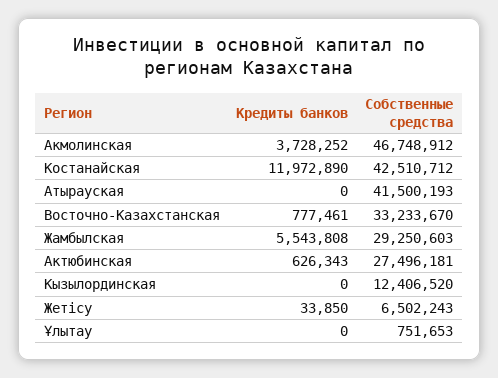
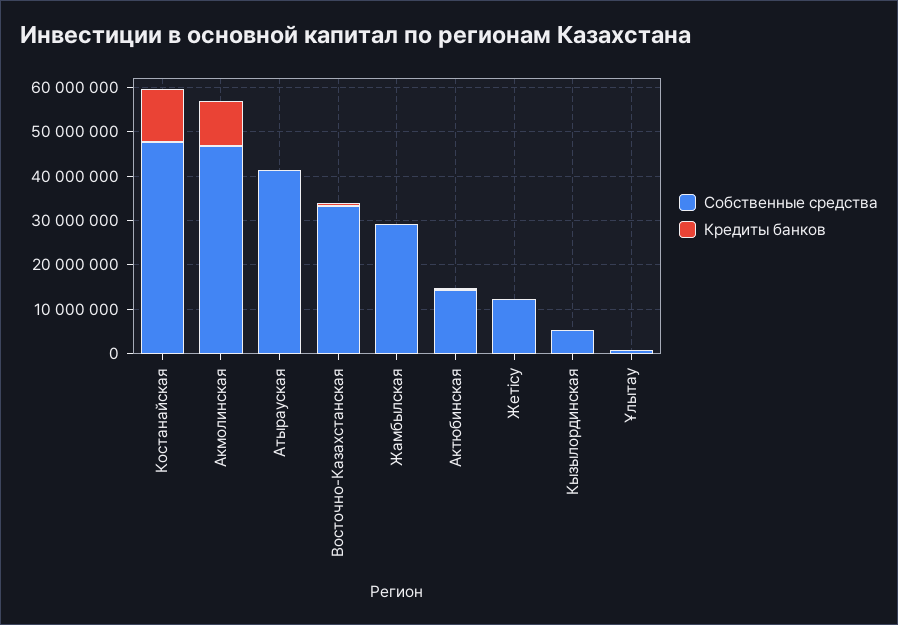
  {
    "Кредиты банков": {
-     "Акмолинская": 3728252,
+     "Акмолинская": 10000000,
      "Костанайская": 11972890,
      "Атырауская": 0,
      "Восточно-Казахстанская": 777461,
-     "Жамбылская": 5543808,
+     "Жамбылская": 0,
      "Актюбинская": 626343,
      "Кызылординская": 0,
      "Жетісу": 33850,
      "Ұлытау": 0
    },
    "Собственные средства": {
      "Акмолинская": 46748912,
-     "Костанайская": 42510712,
+     "Костанайская": 48000000,
      "Атырауская": 41500193,
      "Восточно-Казахстанская": 33233670,
      "Жамбылская": 29250603,
-     "Актюбинская": 27496181,
+     "Актюбинская": 14000000,
-     "Кызылординская": 12406520,
+     "Кызылординская": 6000000,
-     "Жетісу": 6502243,
+     "Жетісу": 12000000,
      "Ұлытау": 751653
    }
  }

